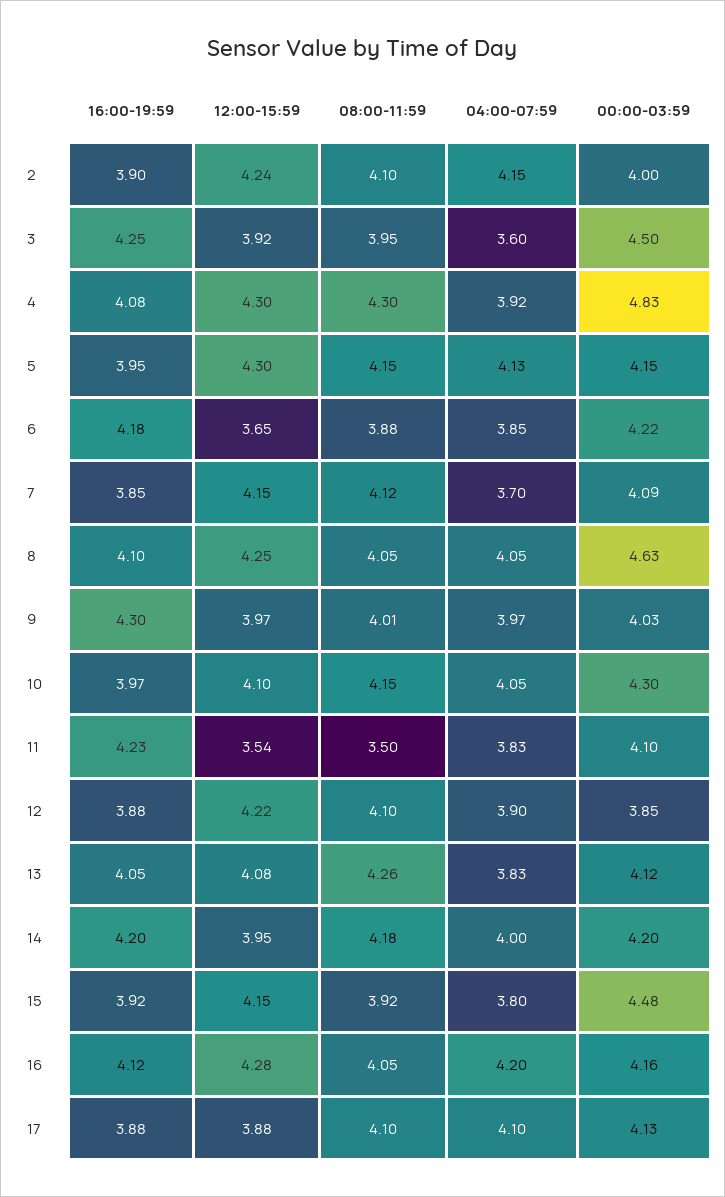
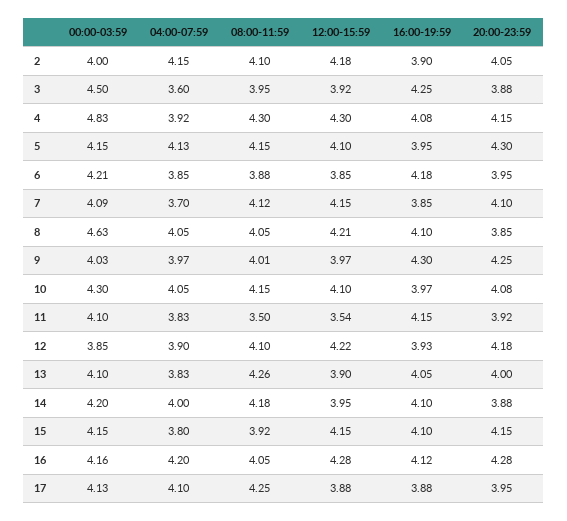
  {
    "16:00-19:59": {
      "2": 3.9,
      "3": 4.25,
      "4": 4.08,
      "5": 3.95,
      "6": 4.18,
      "7": 3.85,
      "8": 4.1,
      "9": 4.3,
      "10": 3.97,
-     "11": 4.23,
+     "11": 4.15,
-     "12": 3.88,
+     "12": 3.93,
      "13": 4.05,
-     "14": 4.2,
+     "14": 4.1,
-     "15": 3.92,
+     "15": 4.1,
      "16": 4.12,
      "17": 3.88
    },
    "12:00-15:59": {
-     "2": 4.24,
+     "2": 4.18,
      "3": 3.92,
      "4": 4.3,
-     "5": 4.3,
+     "5": 4.1,
-     "6": 3.65,
+     "6": 3.85,
      "7": 4.15,
-     "8": 4.25,
+     "8": 4.21,
      "9": 3.97,
      "10": 4.1,
      "11": 3.54,
      "12": 4.22,
-     "13": 4.08,
+     "13": 3.9,
      "14": 3.95,
      "15": 4.15,
      "16": 4.28,
      "17": 3.88
    },
    "08:00-11:59": {
      "2": 4.1,
      "3": 3.95,
      "4": 4.3,
      "5": 4.15,
      "6": 3.88,
      "7": 4.12,
      "8": 4.05,
      "9": 4.01,
      "10": 4.15,
      "11": 3.5,
      "12": 4.1,
      "13": 4.26,
      "14": 4.18,
      "15": 3.92,
      "16": 4.05,
-     "17": 4.1
+     "17": 4.25
    },
    "04:00-07:59": {
      "2": 4.15,
      "3": 3.6,
      "4": 3.92,
      "5": 4.13,
      "6": 3.85,
      "7": 3.7,
      "8": 4.05,
      "9": 3.97,
      "10": 4.05,
      "11": 3.83,
      "12": 3.9,
      "13": 3.83,
      "14": 4,
      "15": 3.8,
      "16": 4.2,
      "17": 4.1
    },
    "00:00-03:59": {
      "2": 4,
      "3": 4.5,
      "4": 4.83,
      "5": 4.15,
-     "6": 4.22,
+     "6": 4.21,
      "7": 4.09,
      "8": 4.63,
      "9": 4.03,
      "10": 4.3,
      "11": 4.1,
      "12": 3.85,
-     "13": 4.12,
+     "13": 4.1,
      "14": 4.2,
-     "15": 4.48,
+     "15": 4.15,
      "16": 4.16,
      "17": 4.13
-   }
+   },
+   "20:00-23:59": {
+     "2": 4.05,
+     "3": 3.88,
+     "4": 4.15,
+     "5": 4.3,
+     "6": 3.95,
+     "7": 4.1,
+     "8": 3.85,
+     "9": 4.25,
+     "10": 4.08,
+     "11": 3.92,
+     "12": 4.18,
+     "13": 4,
+     "14": 3.88,
+     "15": 4.15,
+     "16": 4.28,
+     "17": 3.95
+   }
  }

